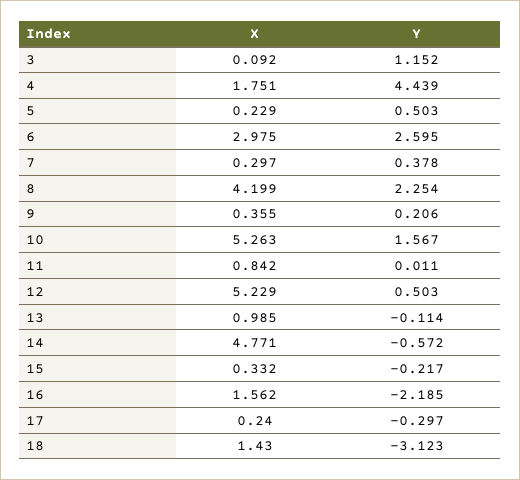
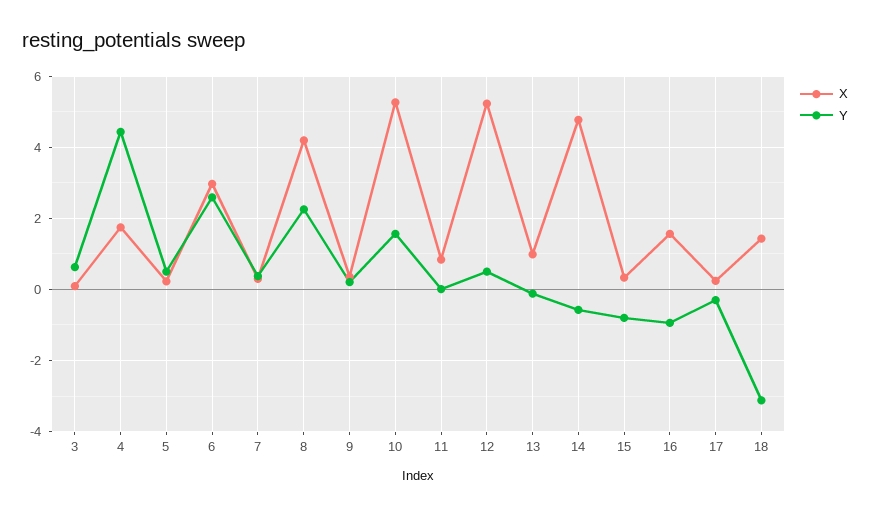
  {
    "X": {
      "3": 0.092,
      "4": 1.751,
      "5": 0.229,
      "6": 2.975,
      "7": 0.297,
      "8": 4.199,
      "9": 0.355,
      "10": 5.263,
      "11": 0.842,
      "12": 5.229,
      "13": 0.985,
      "14": 4.771,
      "15": 0.332,
      "16": 1.562,
      "17": 0.24,
      "18": 1.43
    },
    "Y": {
-     "3": 1.152,
+     "3": 0.6,
      "4": 4.439,
      "5": 0.503,
      "6": 2.595,
      "7": 0.378,
      "8": 2.254,
      "9": 0.206,
      "10": 1.567,
      "11": 0.011,
      "12": 0.503,
      "13": -0.114,
      "14": -0.572,
-     "15": -0.217,
+     "15": -0.8,
-     "16": -2.185,
+     "16": -1,
      "17": -0.297,
      "18": -3.123
    }
  }

